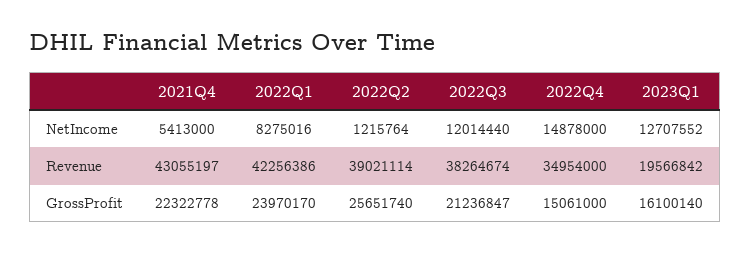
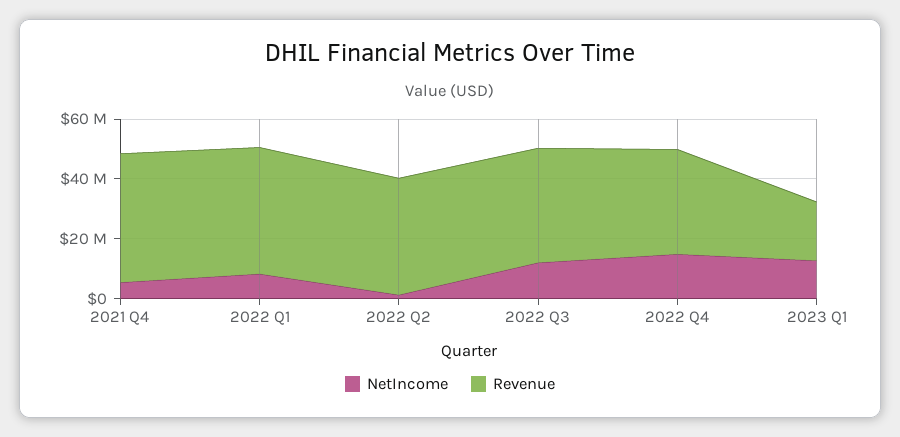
  {
    "NetIncome": {
      "2021Q4": 5413000,
      "2022Q1": 8275016,
      "2022Q2": 1215764,
      "2022Q3": 12014440,
      "2022Q4": 14878000,
      "2023Q1": 12707552
    },
    "Revenue": {
      "2021Q4": 43055197,
      "2022Q1": 42256386,
      "2022Q2": 39021114,
      "2022Q3": 38264674,
      "2022Q4": 34954000,
      "2023Q1": 19566842
-   },
+   }
-   "GrossProfit": {
-     "2021Q4": 22322778,
-     "2022Q1": 23970170,
-     "2022Q2": 25651740,
-     "2022Q3": 21236847,
-     "2022Q4": 15061000,
-     "2023Q1": 16100140
-   }
  }

